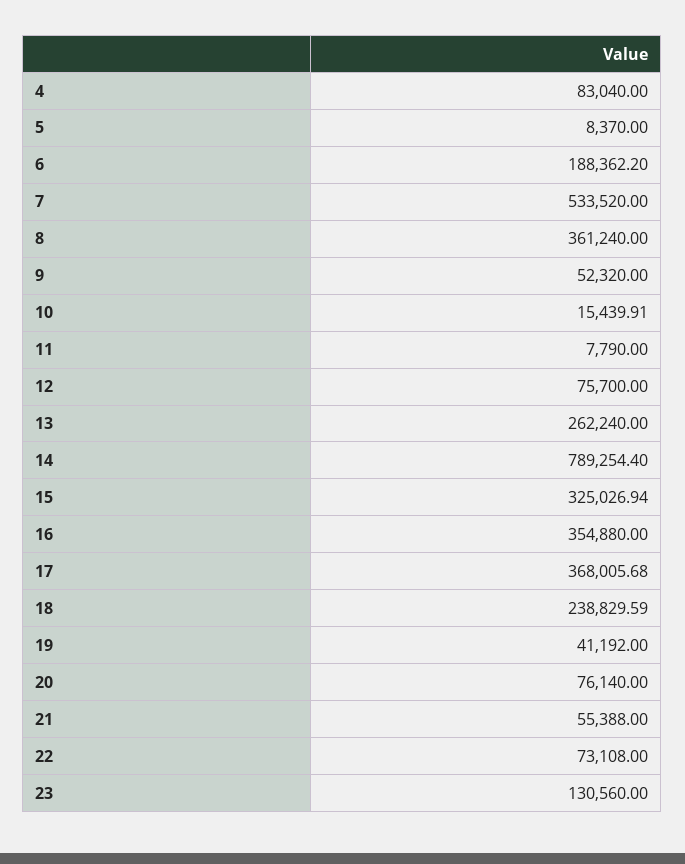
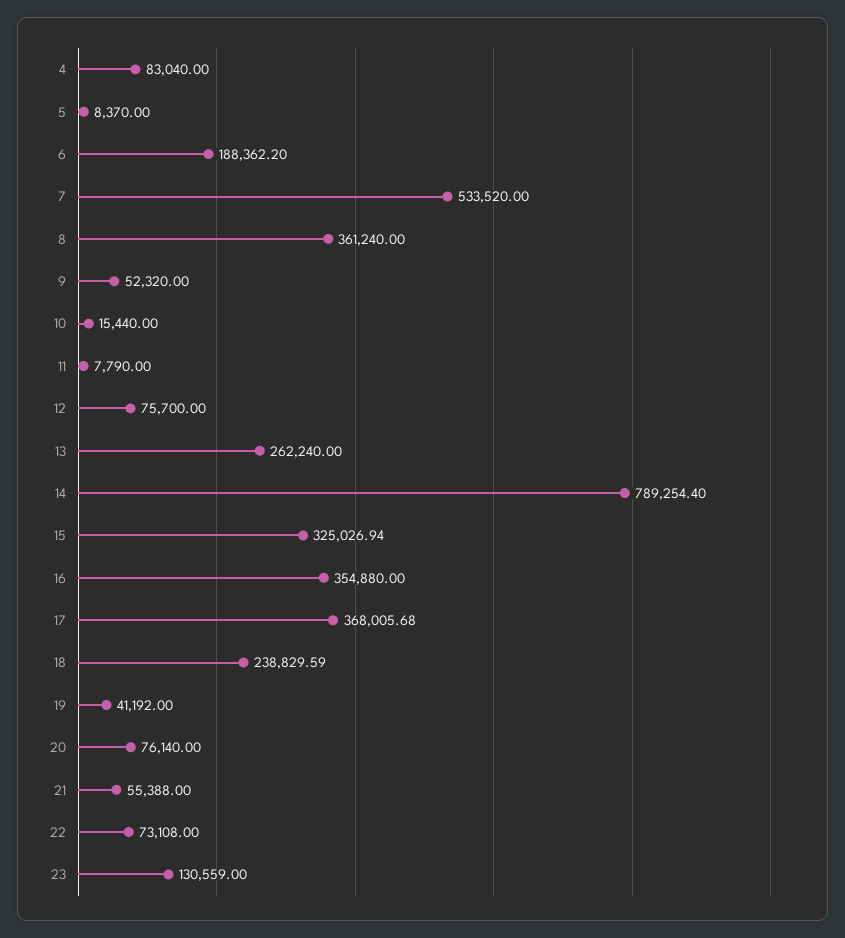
  {
    "4": 83040,
    "5": 8370,
    "6": 188362.2,
    "7": 533520,
    "8": 361240,
    "9": 52320,
-   "10": 15439.91,
+   "10": 15440,
    "11": 7790,
    "12": 75700,
    "13": 262240,
    "14": 789254.4,
    "15": 325026.94,
    "16": 354880,
    "17": 368005.68,
    "18": 238829.59,
    "19": 41192,
    "20": 76140,
    "21": 55388,
    "22": 73108,
-   "23": 130560
+   "23": 130559
  }

